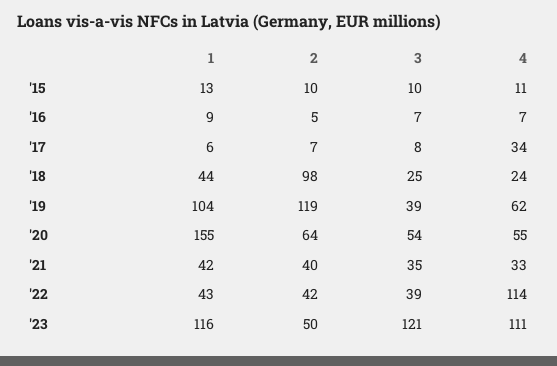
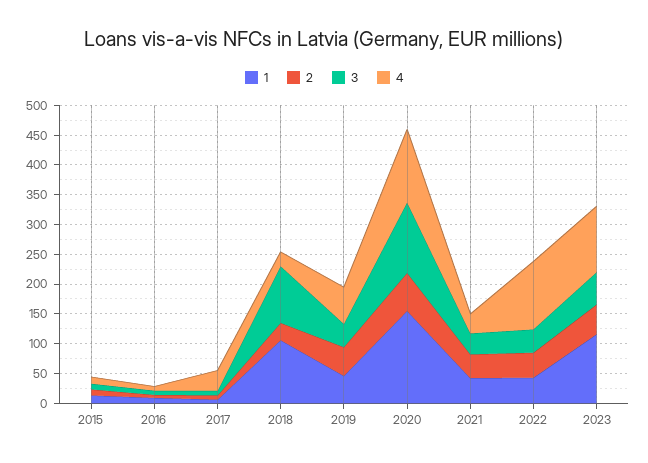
  {
    "1": {
      "'15": 13,
      "'16": 9,
      "'17": 6,
-     "'18": 44,
+     "'18": 100,
-     "'19": 104,
+     "'19": 50,
      "'20": 155,
      "'21": 42,
      "'22": 43,
      "'23": 116
    },
    "2": {
      "'15": 10,
      "'16": 5,
      "'17": 7,
-     "'18": 98,
+     "'18": 25,
-     "'19": 119,
+     "'19": 50,
      "'20": 64,
      "'21": 40,
      "'22": 42,
      "'23": 50
    },
    "3": {
      "'15": 10,
      "'16": 7,
      "'17": 8,
-     "'18": 25,
+     "'18": 100,
      "'19": 39,
-     "'20": 54,
+     "'20": 125,
      "'21": 35,
      "'22": 39,
-     "'23": 121
+     "'23": 50
    },
    "4": {
      "'15": 11,
      "'16": 7,
      "'17": 34,
      "'18": 24,
      "'19": 62,
-     "'20": 55,
+     "'20": 125,
      "'21": 33,
      "'22": 114,
      "'23": 111
    }
  }

